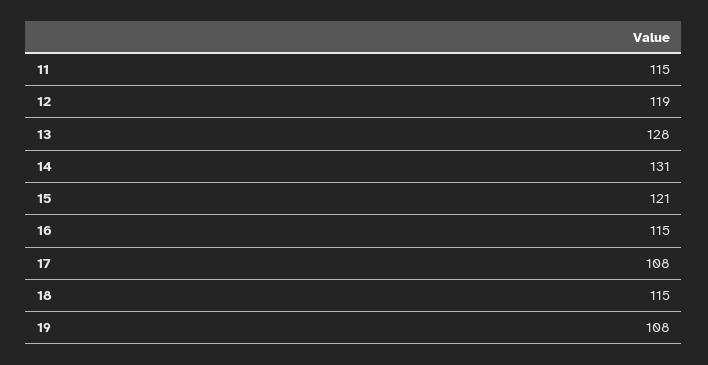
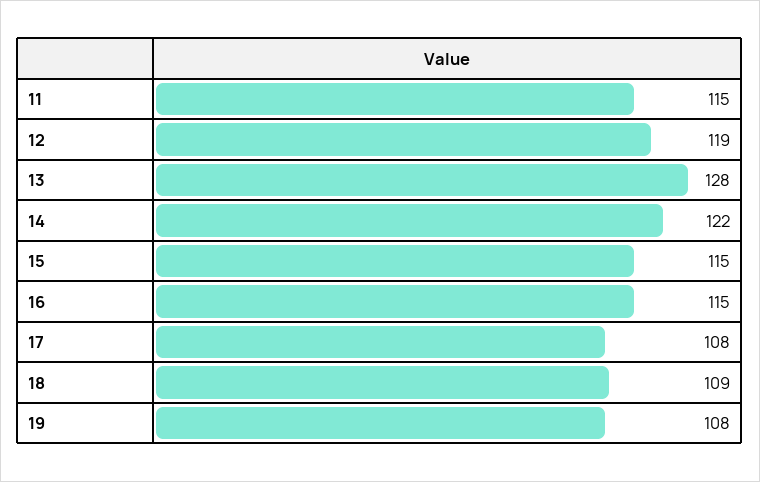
  {
    "11": 115,
    "12": 119,
    "13": 128,
-   "14": 131,
+   "14": 122,
-   "15": 121,
+   "15": 115,
    "16": 115,
    "17": 108,
-   "18": 115,
+   "18": 109,
    "19": 108
  }

